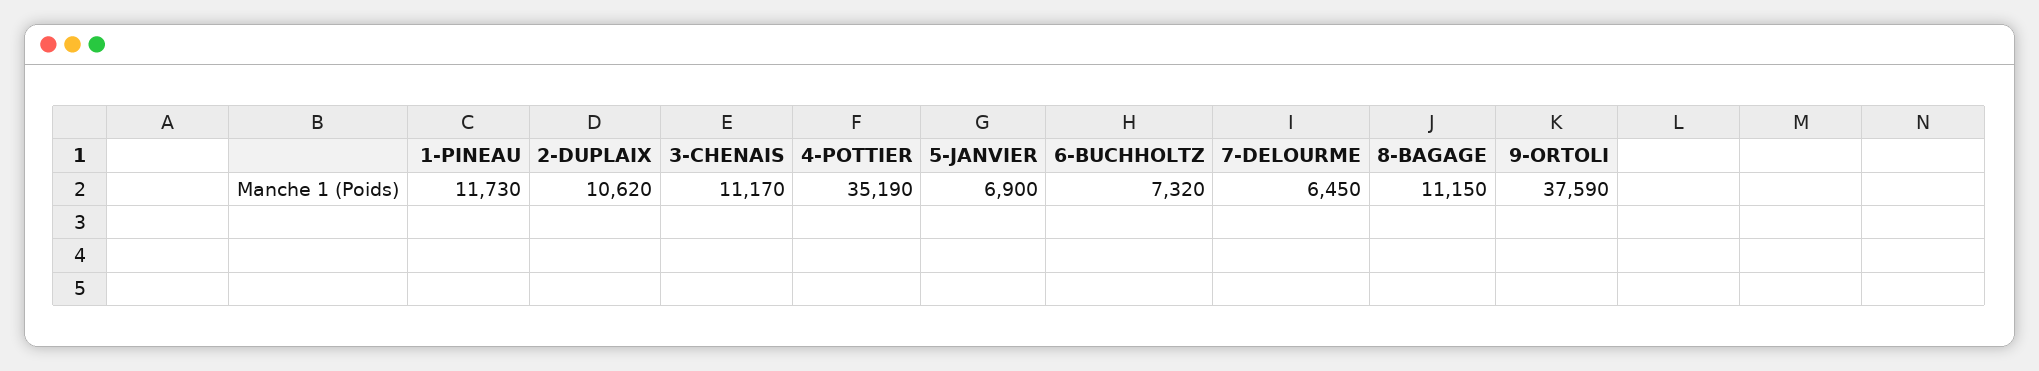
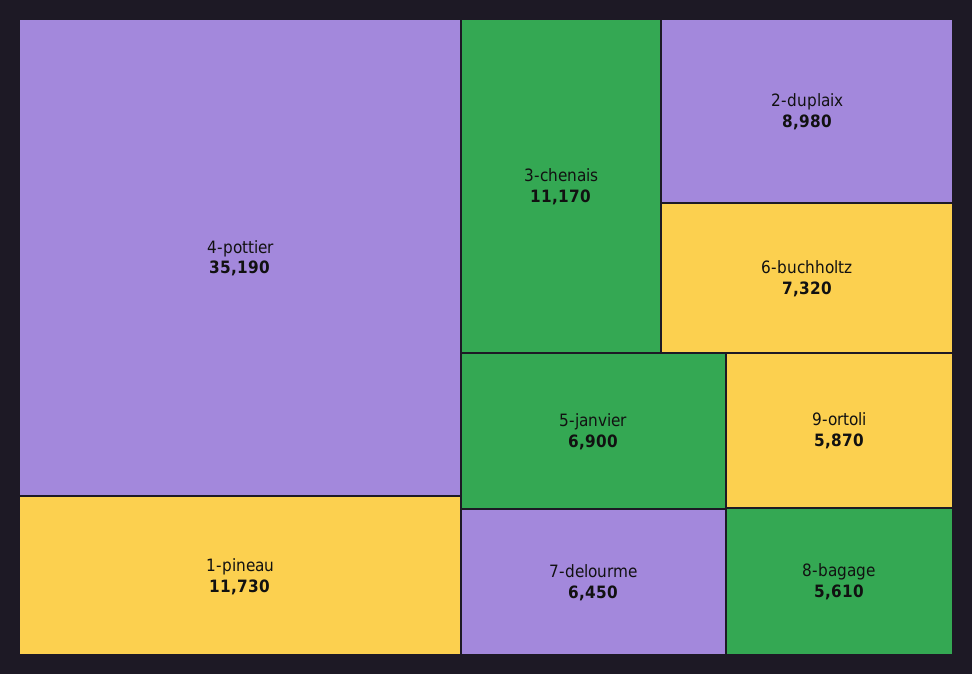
  {
    "1-PINEAU": 11730,
-   "2-DUPLAIX": 10620,
+   "2-DUPLAIX": 8980,
    "3-CHENAIS": 11170,
    "4-POTTIER": 35190,
    "5-JANVIER": 6900,
    "6-BUCHHOLTZ": 7320,
    "7-DELOURME": 6450,
-   "8-BAGAGE": 11150,
+   "8-BAGAGE": 5610,
-   "9-ORTOLI": 37590
+   "9-ORTOLI": 5870
  }

